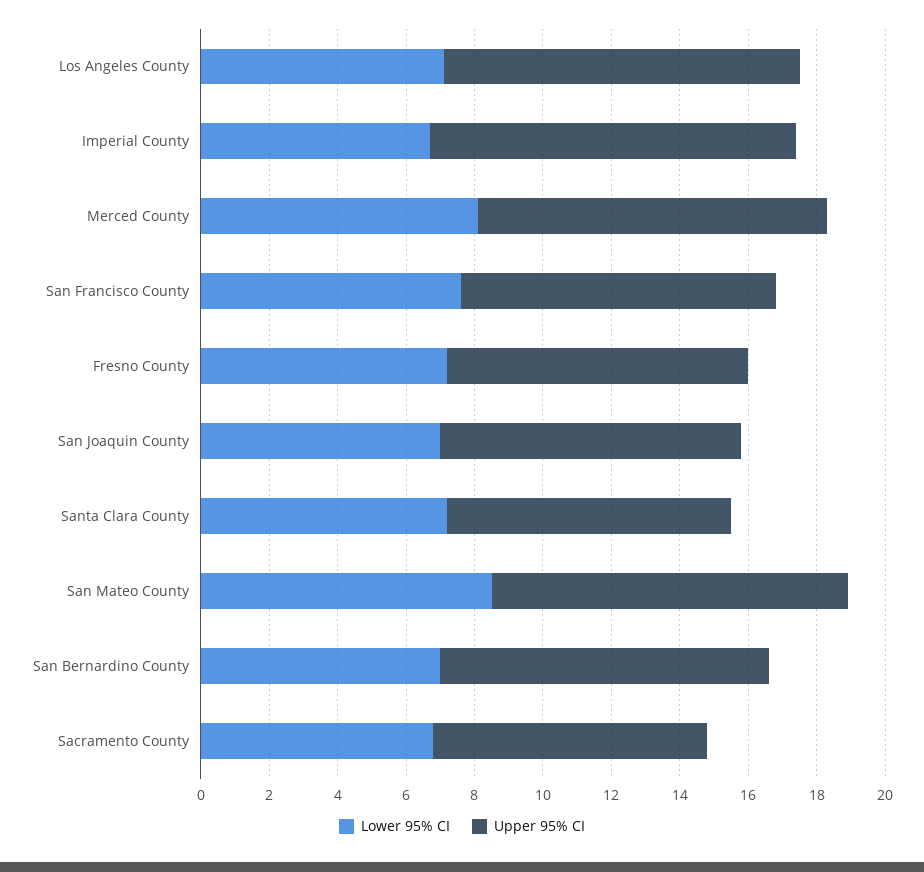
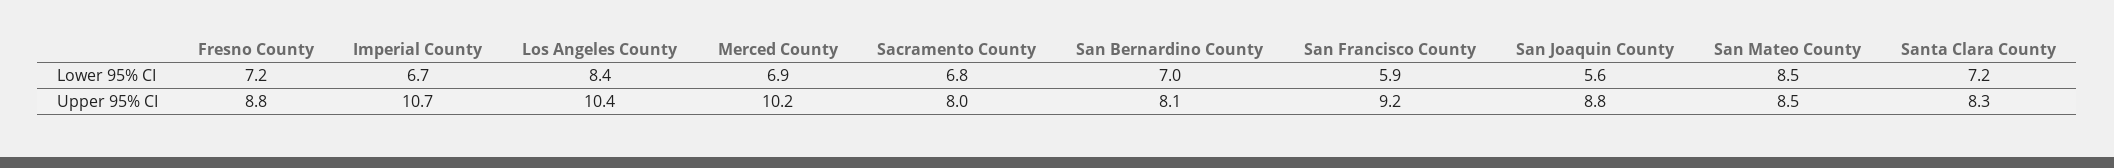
  {
    "Lower 95% CI": {
-     "Los Angeles County": 7,
+     "Los Angeles County": 8.4,
      "Imperial County": 6.7,
-     "Merced County": 8,
+     "Merced County": 6.9,
-     "San Francisco County": 7.5,
+     "San Francisco County": 5.9,
      "Fresno County": 7.2,
-     "San Joaquin County": 7,
+     "San Joaquin County": 5.6,
      "Santa Clara County": 7.2,
      "San Mateo County": 8.5,
      "San Bernardino County": 7,
      "Sacramento County": 6.8
    },
    "Upper 95% CI": {
      "Los Angeles County": 10.4,
      "Imperial County": 10.7,
      "Merced County": 10.2,
      "San Francisco County": 9.2,
      "Fresno County": 8.8,
      "San Joaquin County": 8.8,
      "Santa Clara County": 8.3,
-     "San Mateo County": 10.5,
+     "San Mateo County": 8.5,
-     "San Bernardino County": 9.5,
+     "San Bernardino County": 8.1,
      "Sacramento County": 8
    }
  }

